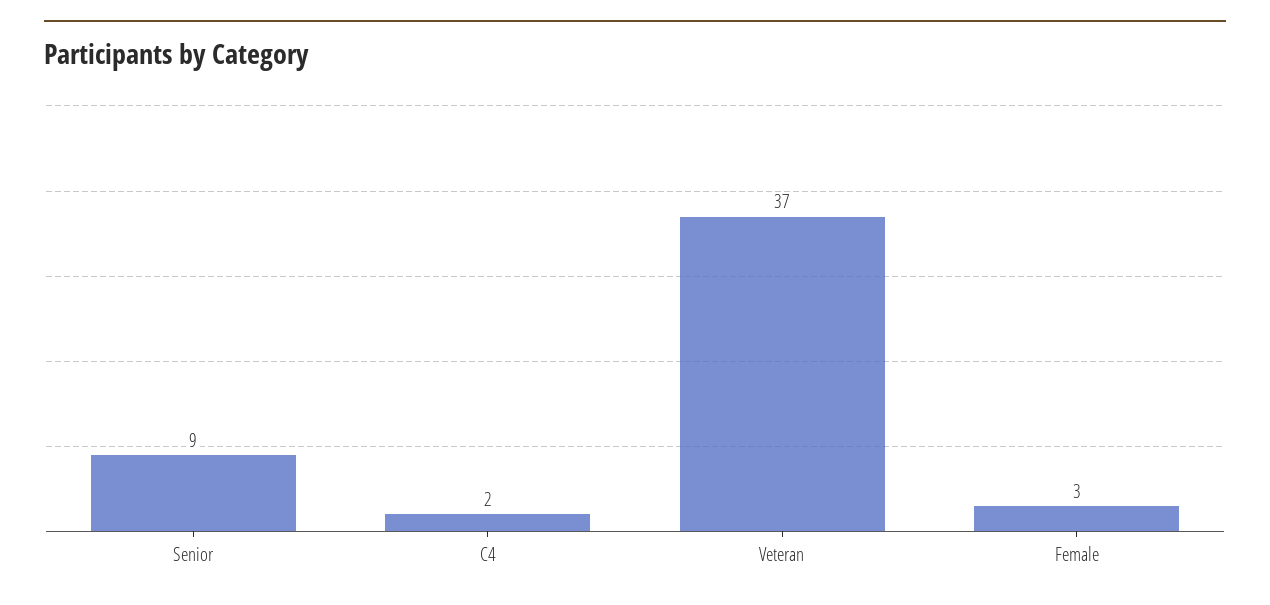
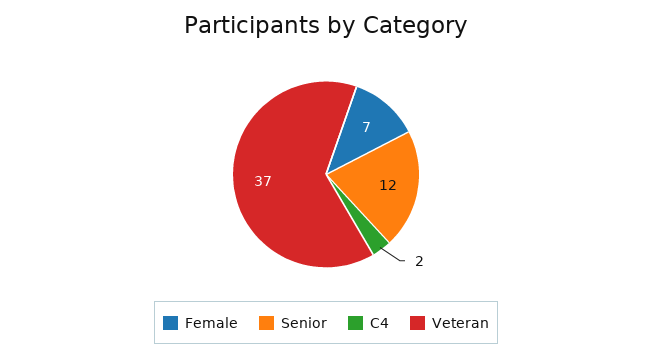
  {
-   "Senior": 9,
+   "Senior": 12,
    "C4": 2,
    "Veteran": 37,
-   "Female": 3
+   "Female": 7
  }

